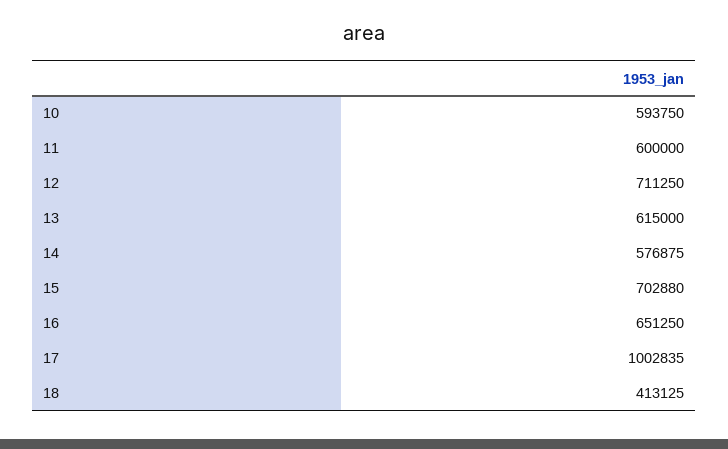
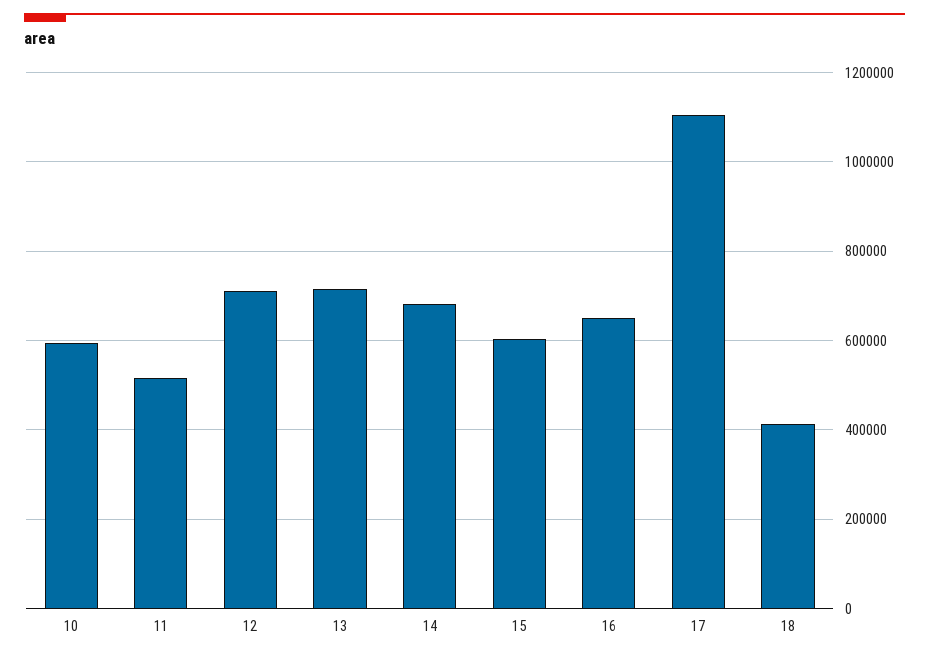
  {
    "10": 593750,
-   "11": 600000,
+   "11": 520000,
    "12": 711250,
-   "13": 615000,
+   "13": 720000,
-   "14": 576875,
+   "14": 680000,
-   "15": 702880,
+   "15": 600000,
    "16": 651250,
-   "17": 1002835,
+   "17": 1100000,
    "18": 413125
  }

